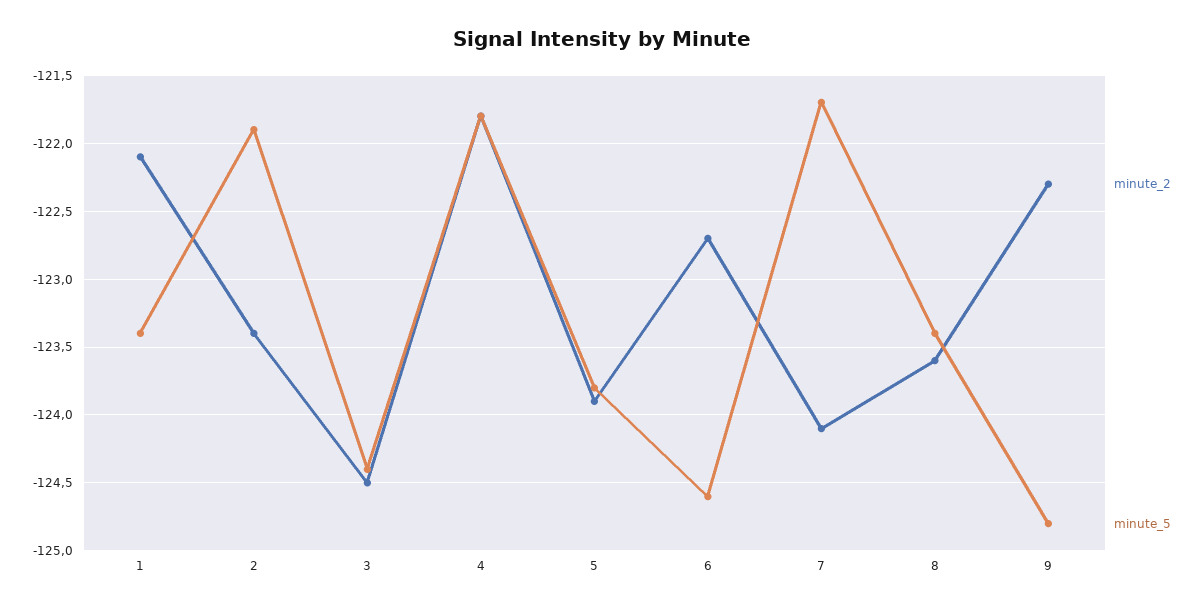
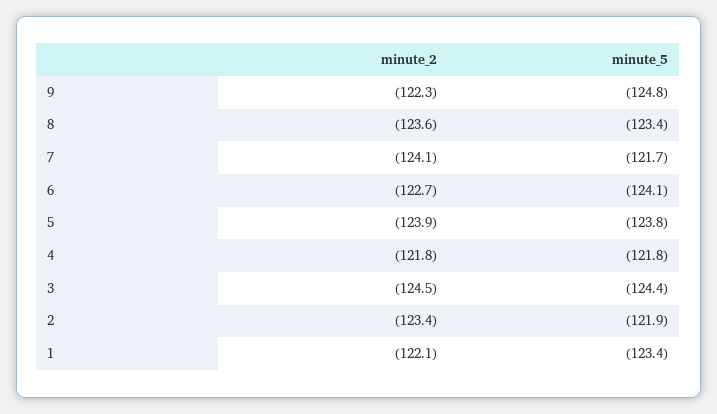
  {
    "minute_2": {
      "1": -122.1,
      "2": -123.4,
      "3": -124.5,
      "4": -121.8,
      "5": -123.9,
      "6": -122.7,
      "7": -124.1,
      "8": -123.6,
      "9": -122.3
    },
    "minute_5": {
      "1": -123.4,
      "2": -121.9,
      "3": -124.4,
      "4": -121.8,
      "5": -123.8,
-     "6": -124.6,
+     "6": -124.1,
      "7": -121.7,
      "8": -123.4,
      "9": -124.8
    }
  }

